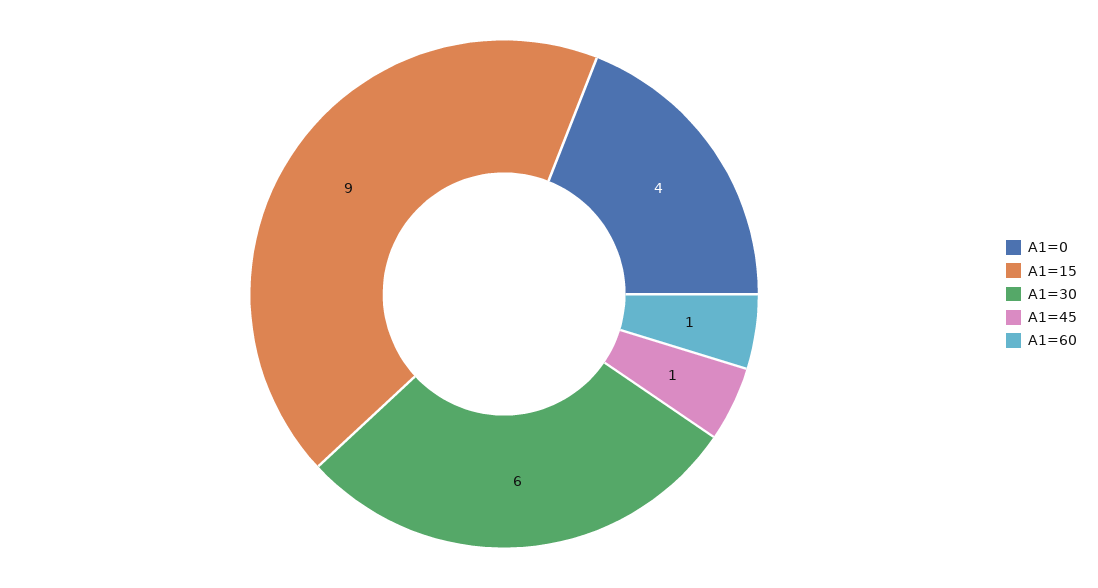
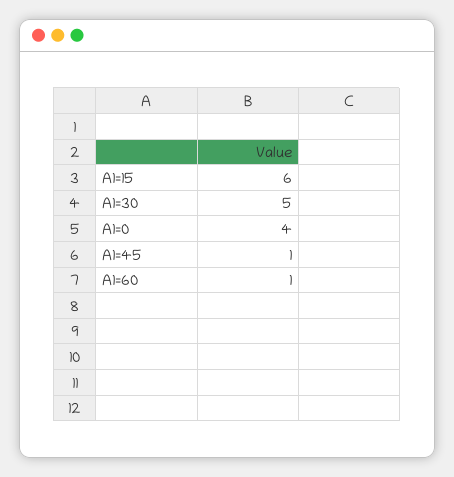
  {
    "A1=0": 4,
-   "A1=15": 9,
+   "A1=15": 6,
-   "A1=30": 6,
+   "A1=30": 5,
    "A1=45": 1,
    "A1=60": 1
  }

